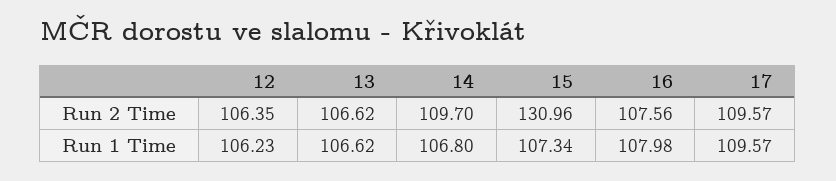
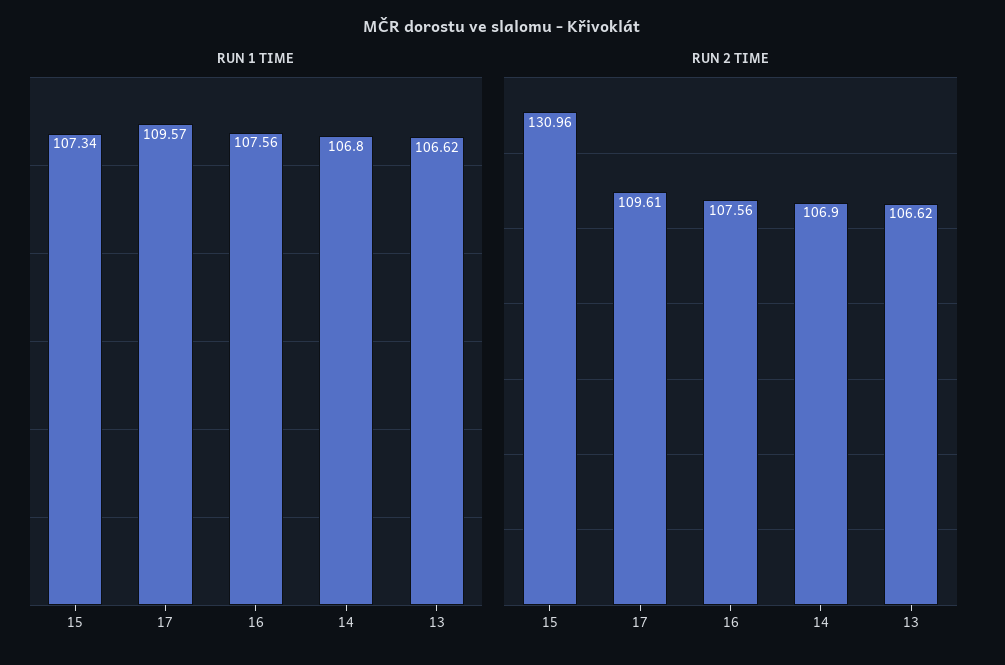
  {
    "Run 2 Time": {
-     "12": 106.35,
      "13": 106.62,
-     "14": 109.7,
+     "14": 106.9,
      "15": 130.96,
      "16": 107.56,
-     "17": 109.57
+     "17": 109.61
    },
    "Run 1 Time": {
-     "12": 106.23,
      "13": 106.62,
      "14": 106.8,
      "15": 107.34,
-     "16": 107.98,
+     "16": 107.56,
      "17": 109.57
    }
  }

